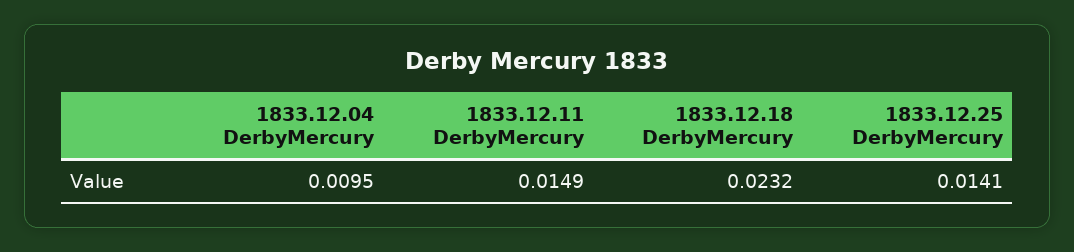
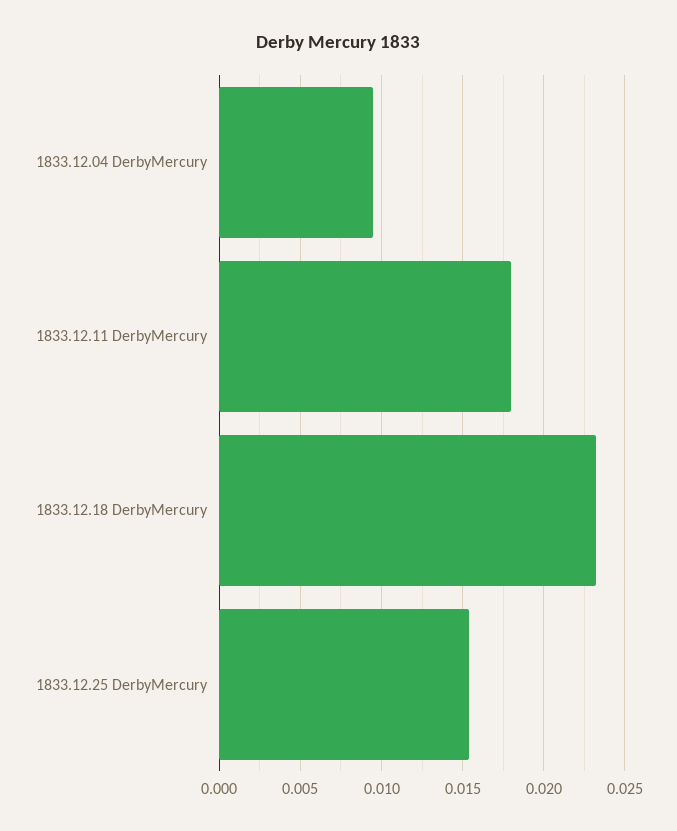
  {
    "1833.12.04 DerbyMercury": 0.0095,
-   "1833.12.11 DerbyMercury": 0.0149,
+   "1833.12.11 DerbyMercury": 0.018,
    "1833.12.18 DerbyMercury": 0.0232,
-   "1833.12.25 DerbyMercury": 0.0141
+   "1833.12.25 DerbyMercury": 0.0155
  }

